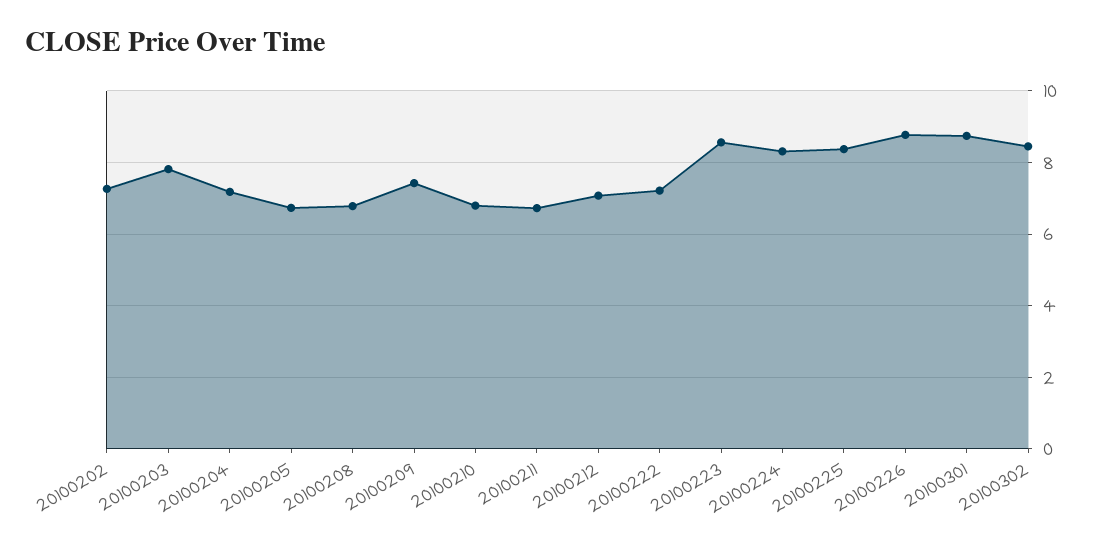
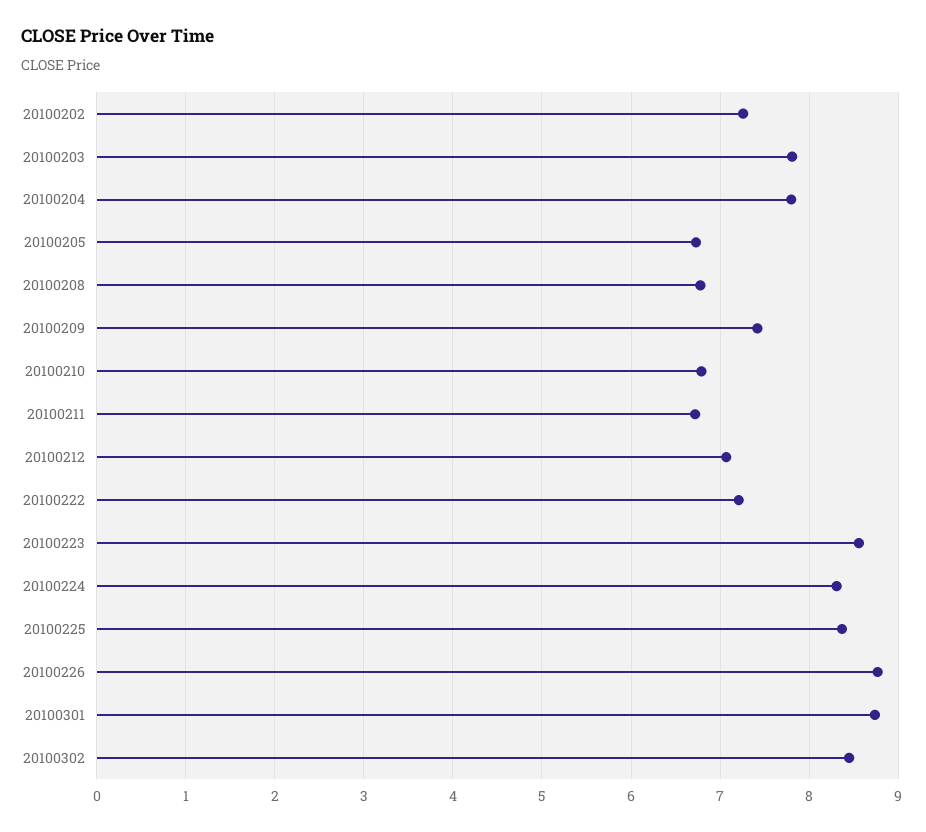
  {
    "20100202": 7.3,
    "20100203": 7.8,
-   "20100204": 7.2,
+   "20100204": 7.8,
    "20100205": 6.7,
    "20100208": 6.8,
    "20100209": 7.4,
    "20100210": 6.8,
    "20100211": 6.7,
    "20100212": 7.1,
    "20100222": 7.2,
    "20100223": 8.6,
    "20100224": 8.3,
    "20100225": 8.4,
    "20100226": 8.8,
    "20100301": 8.7,
    "20100302": 8.5
  }

